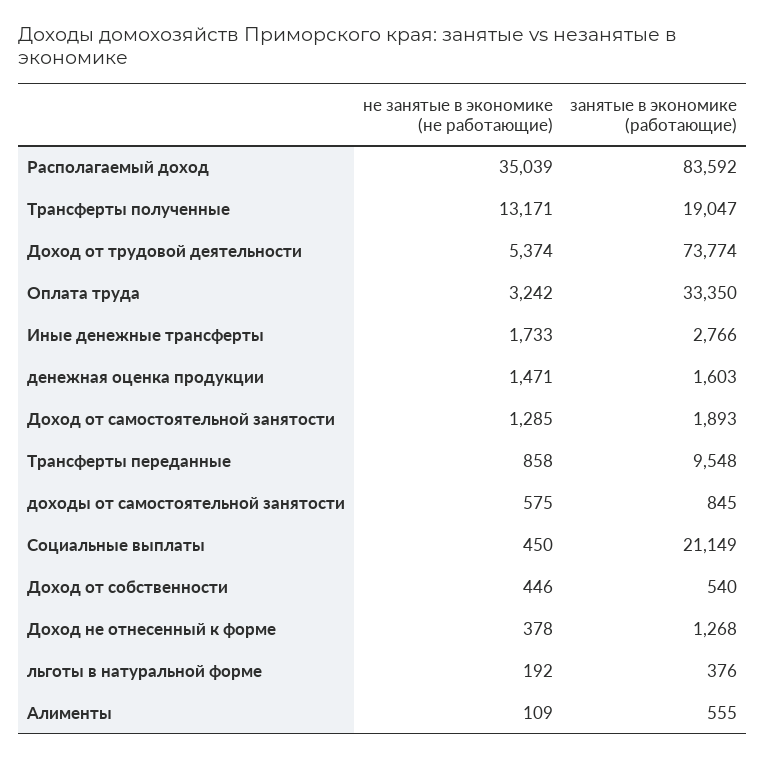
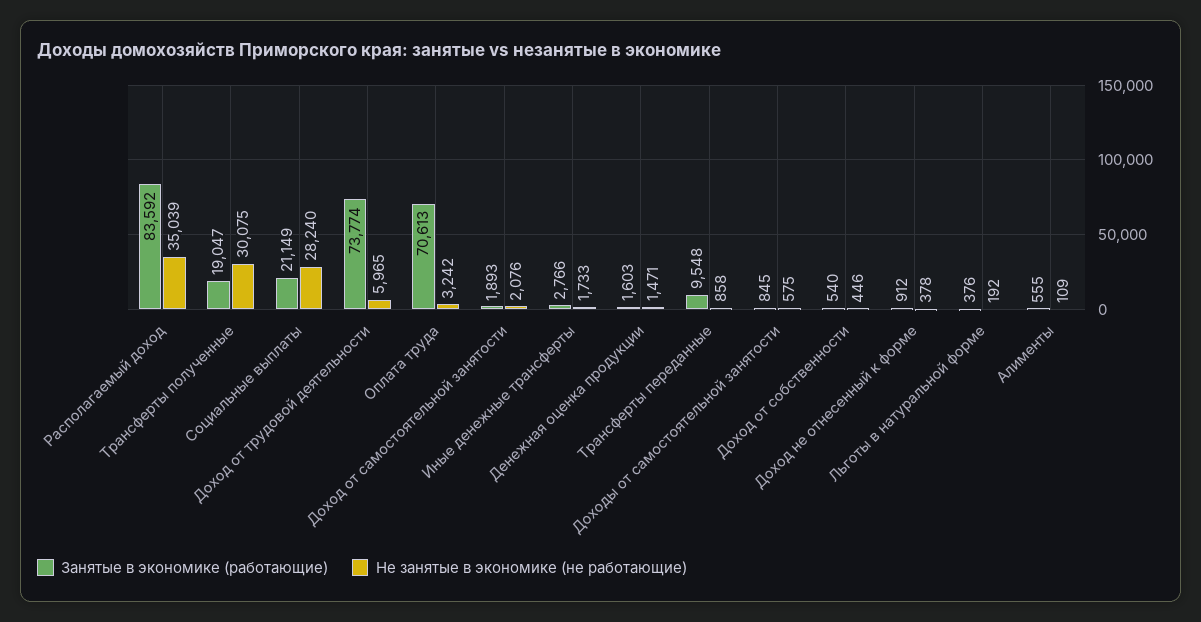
  {
    "не занятые в экономике (не работающие)": {
      "Располагаемый доход": 35039,
-     "Трансферты полученные": 13171,
+     "Трансферты полученные": 30075,
-     "Доход от трудовой деятельности": 5374,
+     "Доход от трудовой деятельности": 5965,
      "Оплата труда": 3242,
      "Иные денежные трансферты": 1733,
      "денежная оценка продукции": 1471,
-     "Доход от самостоятельной занятости": 1285,
+     "Доход от самостоятельной занятости": 2076,
      "Трансферты переданные": 858,
      "доходы от самостоятельной занятости": 575,
-     "Социальные выплаты": 450,
+     "Социальные выплаты": 28240,
      "Доход от собственности": 446,
      "Доход не отнесенный к форме": 378,
      "льготы в натуральной форме": 192,
      "Алименты": 109
    },
    "занятые в экономике (работающие)": {
      "Располагаемый доход": 83592,
      "Трансферты полученные": 19047,
      "Доход от трудовой деятельности": 73774,
-     "Оплата труда": 33350,
+     "Оплата труда": 70613,
      "Иные денежные трансферты": 2766,
      "денежная оценка продукции": 1603,
      "Доход от самостоятельной занятости": 1893,
      "Трансферты переданные": 9548,
      "доходы от самостоятельной занятости": 845,
      "Социальные выплаты": 21149,
      "Доход от собственности": 540,
-     "Доход не отнесенный к форме": 1268,
+     "Доход не отнесенный к форме": 912,
      "льготы в натуральной форме": 376,
      "Алименты": 555
    }
  }

